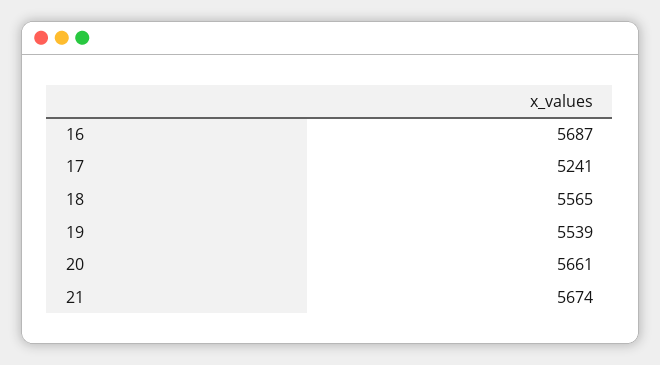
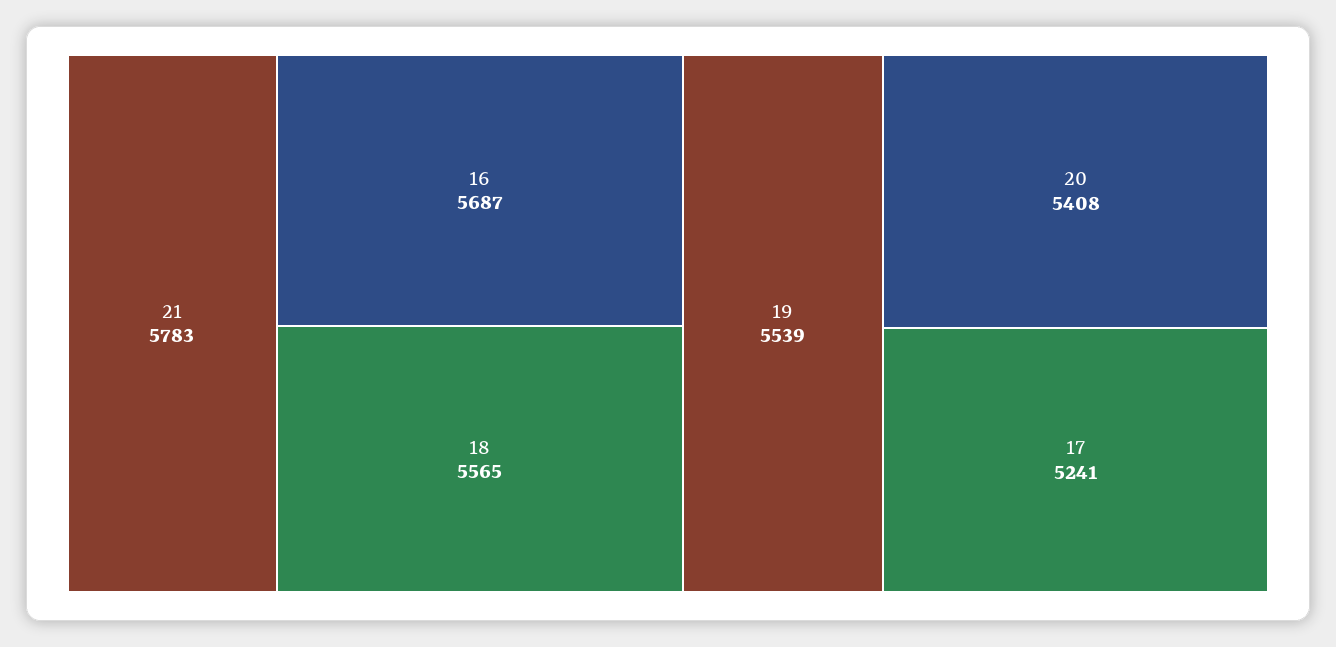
  {
    "16": 5687,
    "17": 5241,
    "18": 5565,
    "19": 5539,
-   "20": 5661,
+   "20": 5408,
-   "21": 5674
+   "21": 5783
  }

